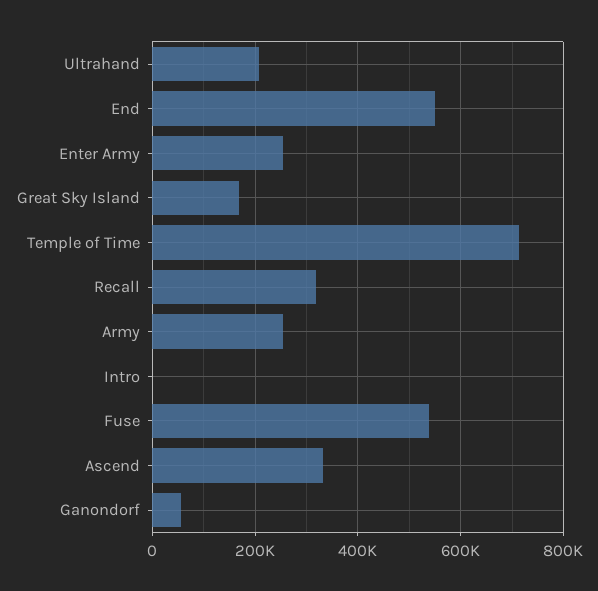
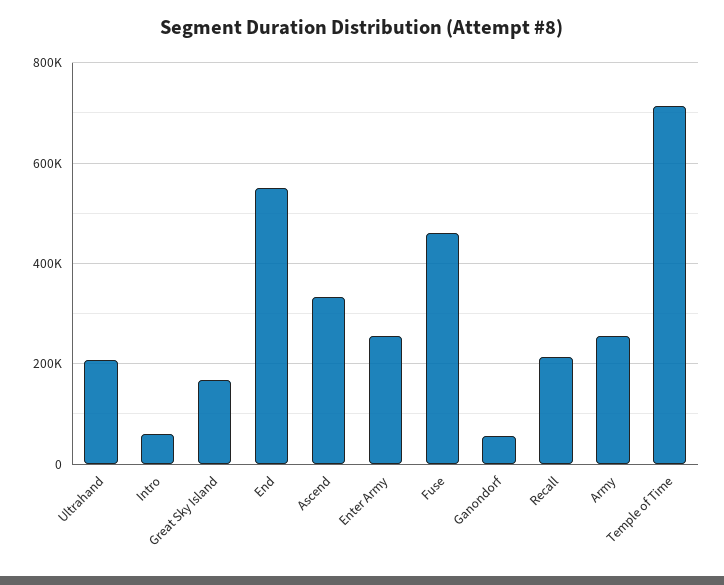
  {
    "Ultrahand": 200000,
    "End": 540000,
    "Enter Army": 260000,
    "Great Sky Island": 160000,
    "Temple of Time": 720000,
-   "Recall": 320000,
+   "Recall": 220000,
    "Army": 260000,
-   "Intro": 0,
+   "Intro": 60000,
-   "Fuse": 540000,
+   "Fuse": 460000,
    "Ascend": 340000,
    "Ganondorf": 60000
  }

